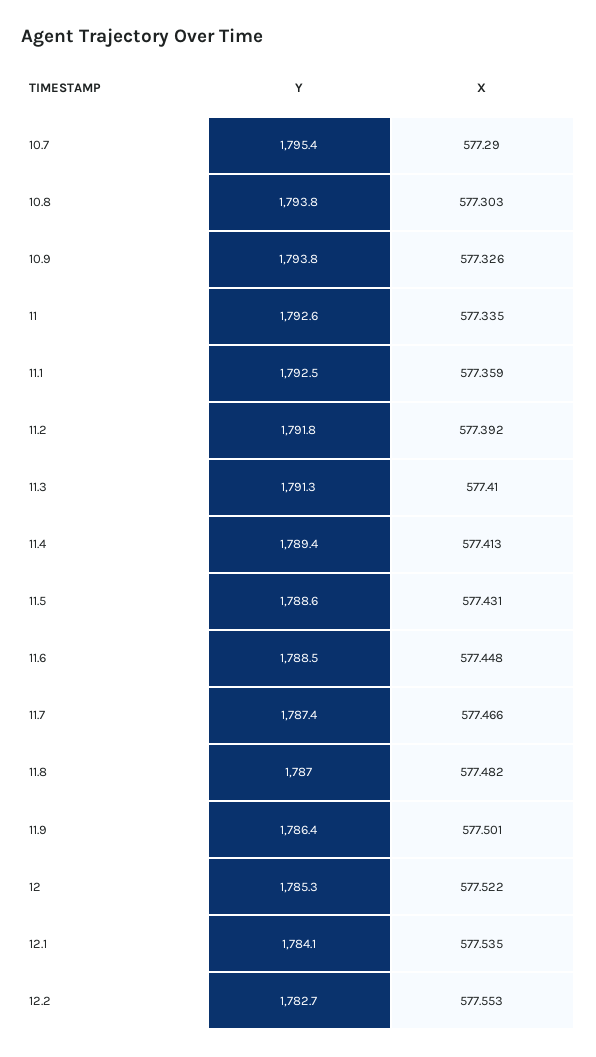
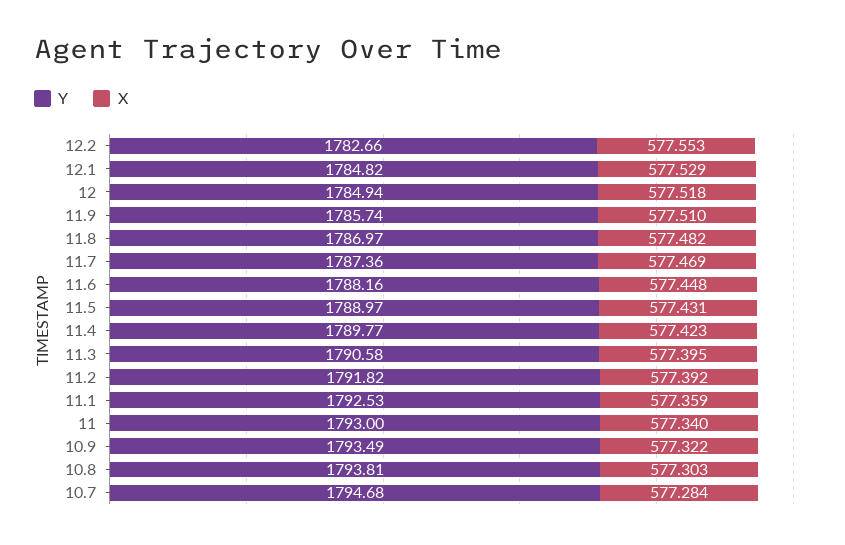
  {
    "Y": {
-     "10.7": 1795.4,
+     "10.7": 1794.68,
      "10.8": 1793.81,
-     "10.9": 1793.8,
+     "10.9": 1793.49,
-     "11": 1792.6,
+     "11": 1793,
      "11.1": 1792.53,
      "11.2": 1791.82,
-     "11.3": 1791.3,
+     "11.3": 1790.58,
-     "11.4": 1789.4,
+     "11.4": 1789.77,
-     "11.5": 1788.6,
+     "11.5": 1788.97,
-     "11.6": 1788.5,
+     "11.6": 1788.16,
      "11.7": 1787.36,
      "11.8": 1786.97,
-     "11.9": 1786.4,
+     "11.9": 1785.74,
-     "12": 1785.3,
+     "12": 1784.94,
-     "12.1": 1784.1,
+     "12.1": 1784.82,
      "12.2": 1782.66
    },
    "X": {
-     "10.7": 577.29,
+     "10.7": 577.284,
      "10.8": 577.303,
-     "10.9": 577.326,
+     "10.9": 577.322,
-     "11": 577.335,
+     "11": 577.34,
      "11.1": 577.359,
      "11.2": 577.392,
-     "11.3": 577.41,
+     "11.3": 577.395,
-     "11.4": 577.413,
+     "11.4": 577.423,
      "11.5": 577.431,
      "11.6": 577.448,
-     "11.7": 577.466,
+     "11.7": 577.469,
      "11.8": 577.482,
-     "11.9": 577.501,
+     "11.9": 577.51,
-     "12": 577.522,
+     "12": 577.518,
-     "12.1": 577.535,
+     "12.1": 577.529,
      "12.2": 577.553
    }
  }

